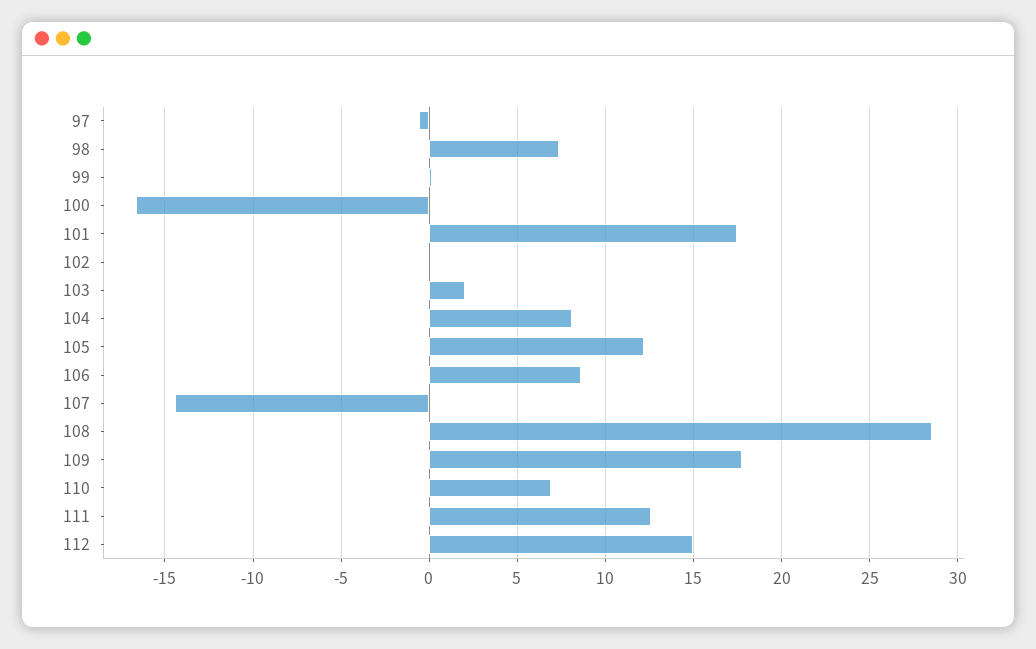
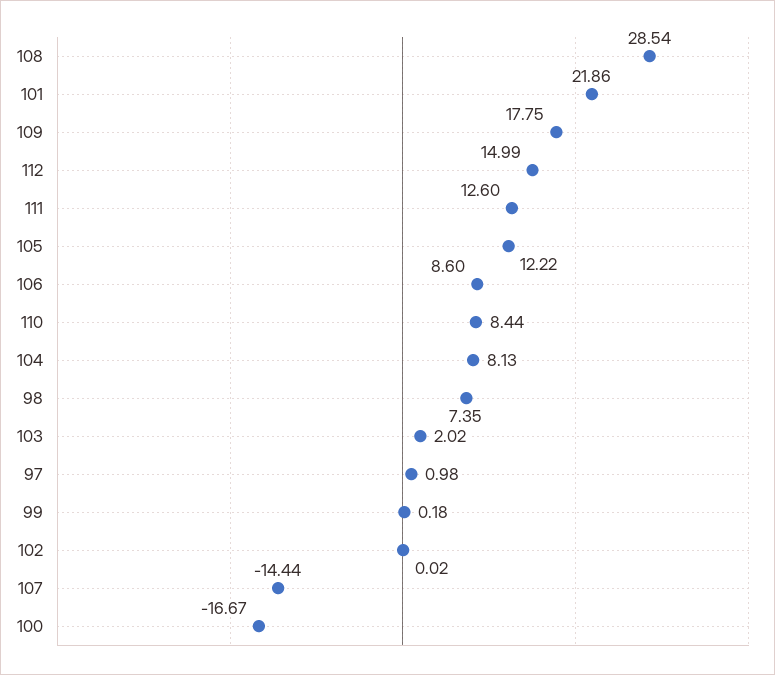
  {
-   "97": -0.5,
+   "97": 0.98,
    "98": 7.35,
    "99": 0.18,
    "100": -16.67,
-   "101": 17.5,
+   "101": 21.86,
    "102": 0.02,
    "103": 2.02,
    "104": 8.13,
    "105": 12.22,
    "106": 8.6,
    "107": -14.44,
    "108": 28.54,
    "109": 17.75,
-   "110": 7,
+   "110": 8.44,
    "111": 12.6,
    "112": 14.99
  }

